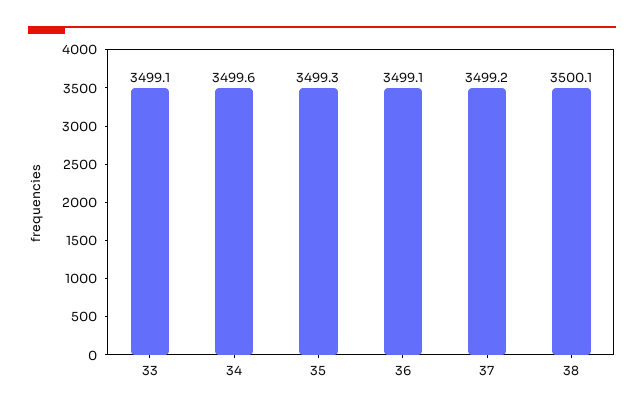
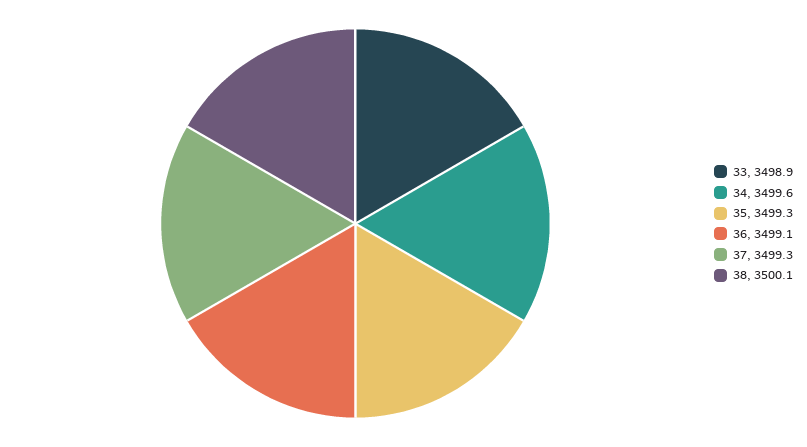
  {
-   "33": 3499.1,
+   "33": 3498.9,
    "34": 3499.6,
    "35": 3499.3,
    "36": 3499.1,
-   "37": 3499.2,
+   "37": 3499.3,
    "38": 3500.1
  }

